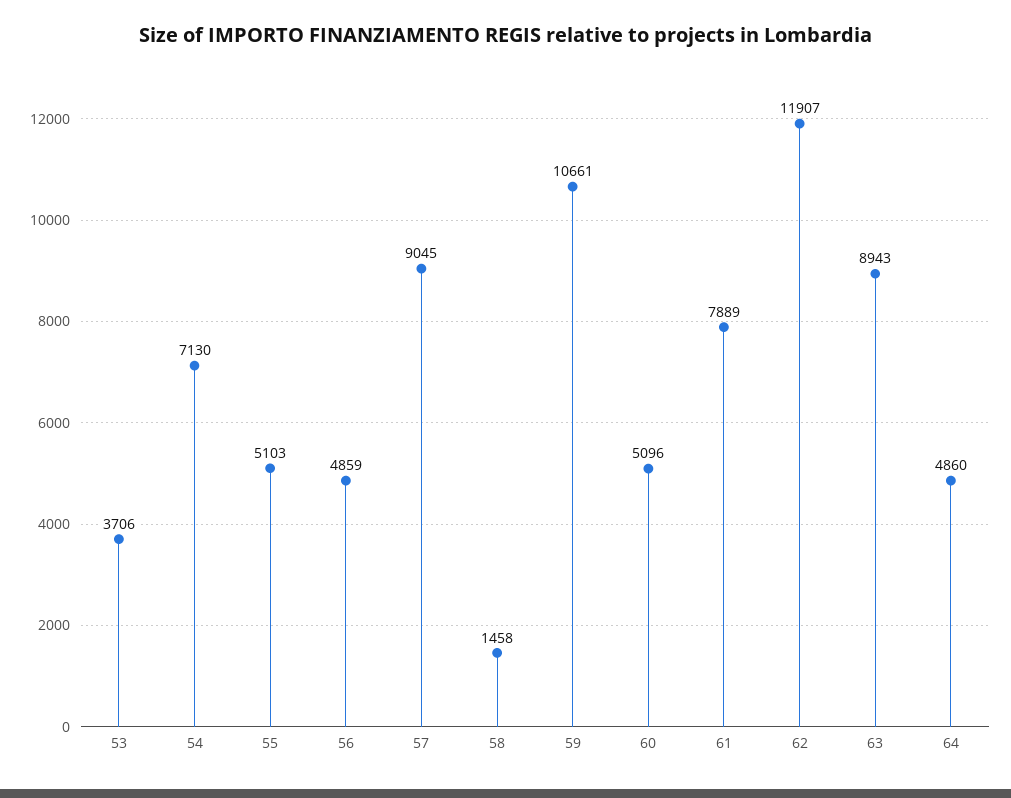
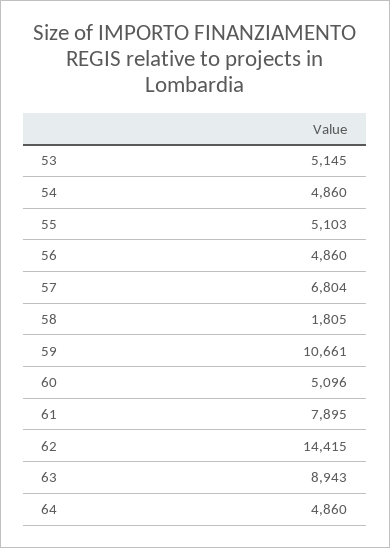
  {
-   "53": 3706,
+   "53": 5145,
-   "54": 7130,
+   "54": 4860,
    "55": 5103,
-   "56": 4859,
+   "56": 4860,
-   "57": 9045,
+   "57": 6804,
-   "58": 1458,
+   "58": 1805,
    "59": 10661,
    "60": 5096,
-   "61": 7889,
+   "61": 7895,
-   "62": 11907,
+   "62": 14415,
    "63": 8943,
    "64": 4860
  }

